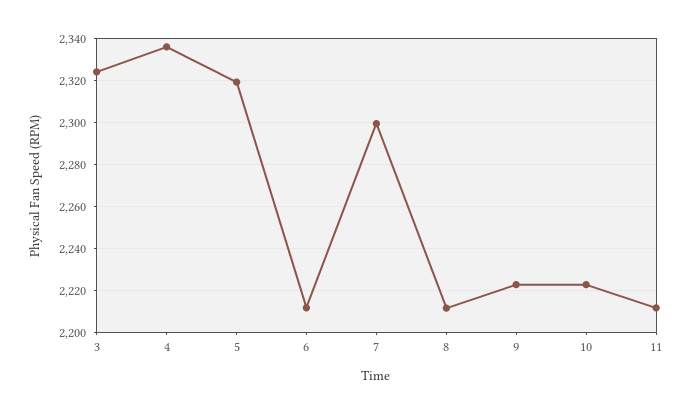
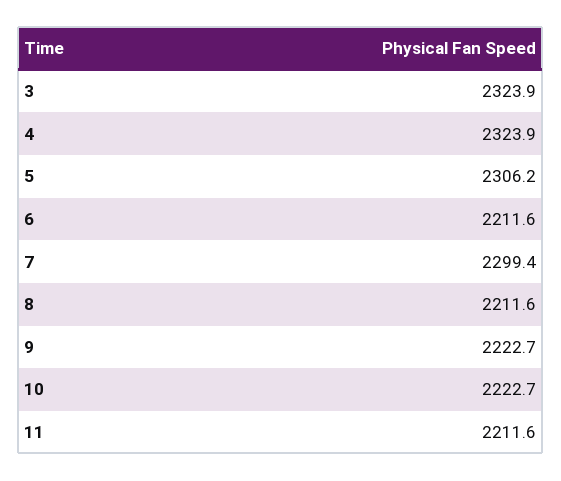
  {
    "3": 2323.9,
-   "4": 2335,
+   "4": 2323.9,
-   "5": 2320,
+   "5": 2306.2,
    "6": 2211.6,
    "7": 2299.4,
    "8": 2211.6,
    "9": 2222.7,
    "10": 2222.7,
    "11": 2211.6
  }

